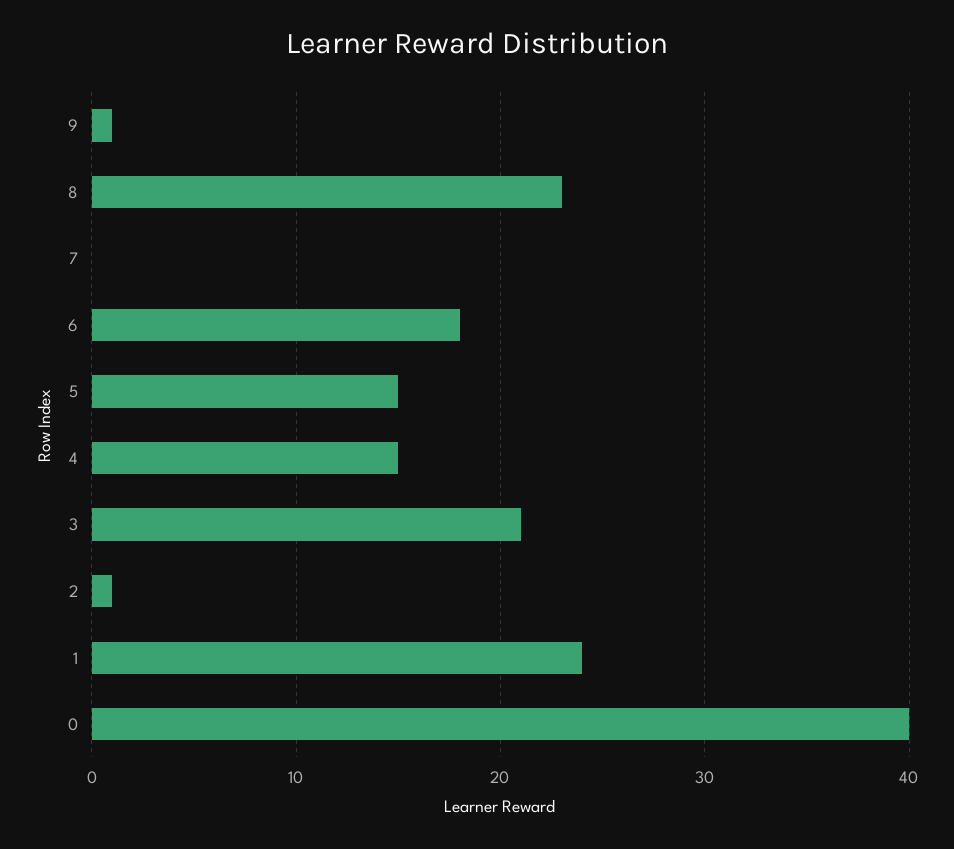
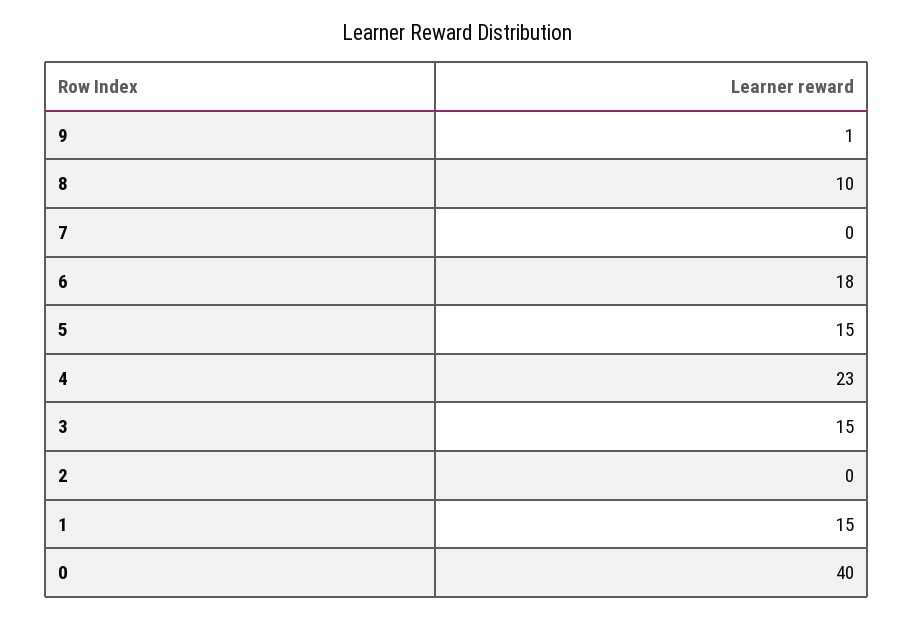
  {
    "9": 1,
-   "8": 23,
+   "8": 10,
    "7": 0,
    "6": 18,
    "5": 15,
-   "4": 15,
+   "4": 23,
-   "3": 21,
+   "3": 15,
-   "2": 1,
+   "2": 0,
-   "1": 24,
+   "1": 15,
    "0": 40
  }

